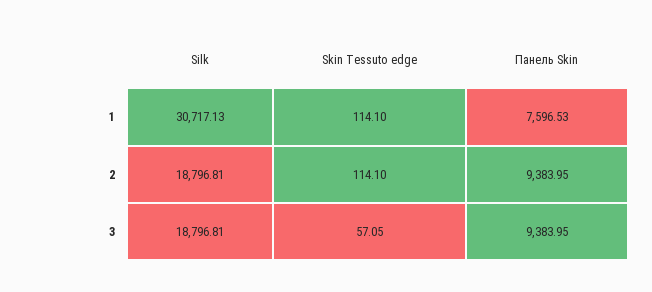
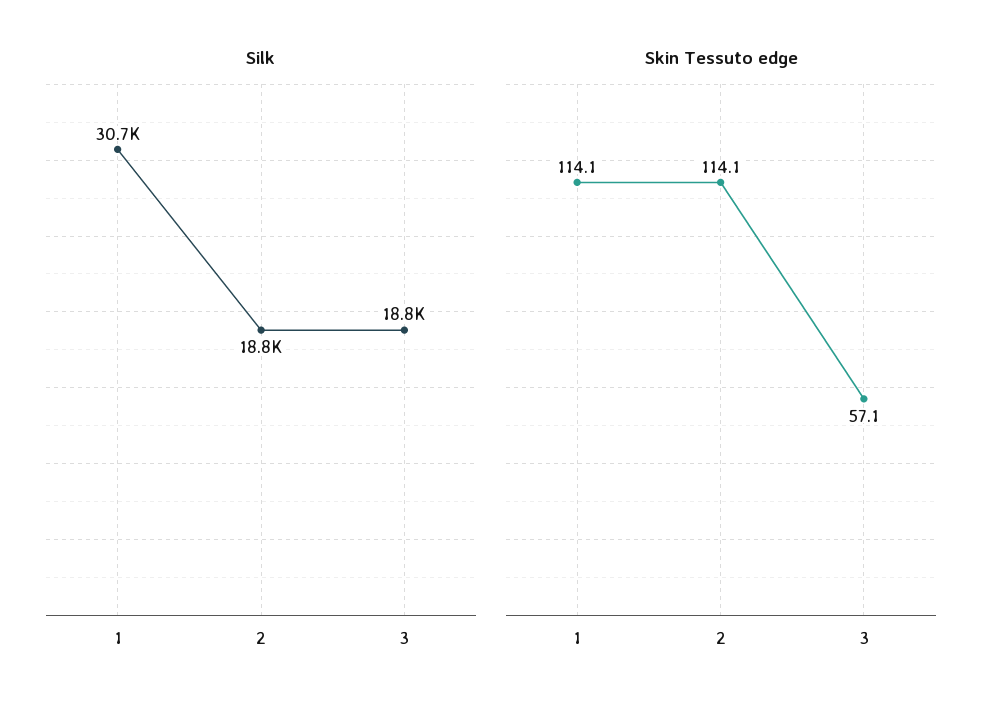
  {
    "Silk": {
      "1": 30717.13,
      "2": 18796.81,
      "3": 18796.81
    },
    "Skin Tessuto edge": {
      "1": 114.1,
      "2": 114.1,
      "3": 57.05
-   },
+   }
-   "Панель Skin": {
-     "1": 7596.53,
-     "2": 9383.95,
-     "3": 9383.95
-   }
  }

